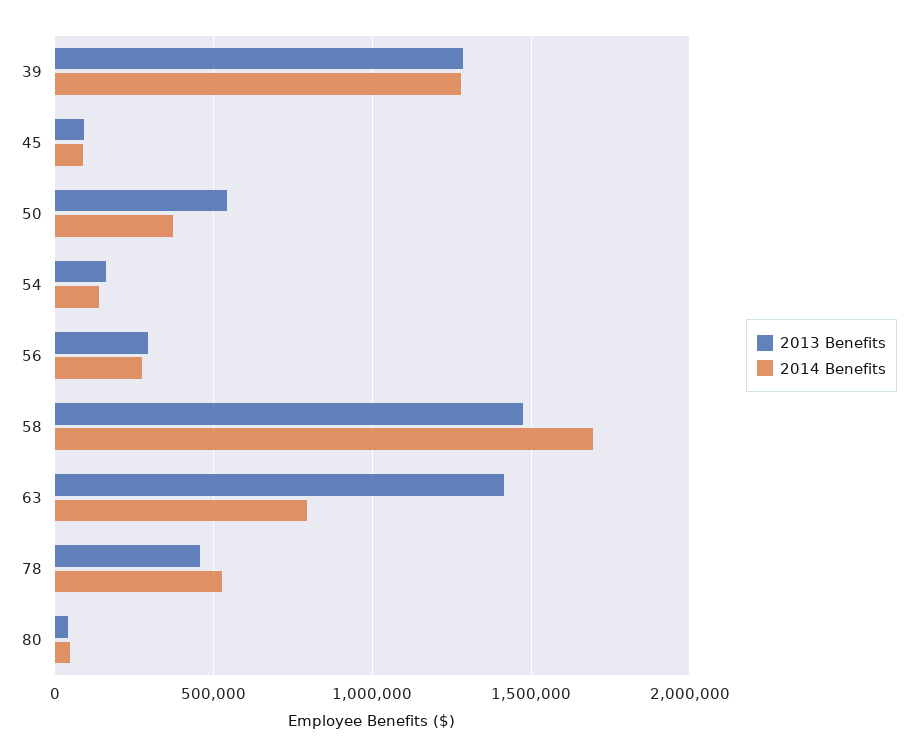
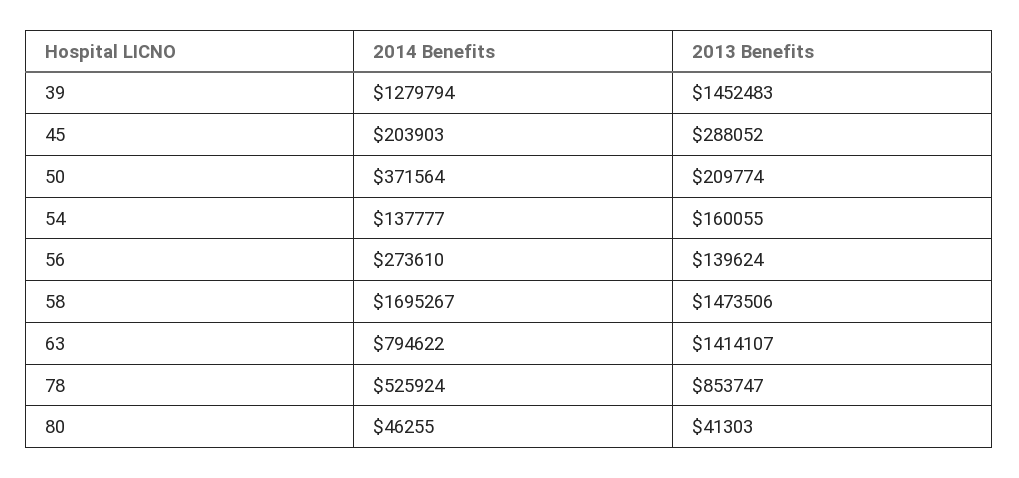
  {
    "2013 Benefits": {
-     "39": 1300000,
+     "39": 1452483,
-     "45": 100000,
+     "45": 288052,
-     "50": 550000,
+     "50": 209774,
      "54": 160055,
-     "56": 300000,
+     "56": 139624,
      "58": 1473506,
      "63": 1414107,
-     "78": 450000,
+     "78": 853747,
      "80": 41303
    },
    "2014 Benefits": {
      "39": 1279794,
-     "45": 100000,
+     "45": 203903,
      "50": 371564,
      "54": 137777,
      "56": 273610,
      "58": 1695267,
      "63": 794622,
      "78": 525924,
      "80": 46255
    }
  }

